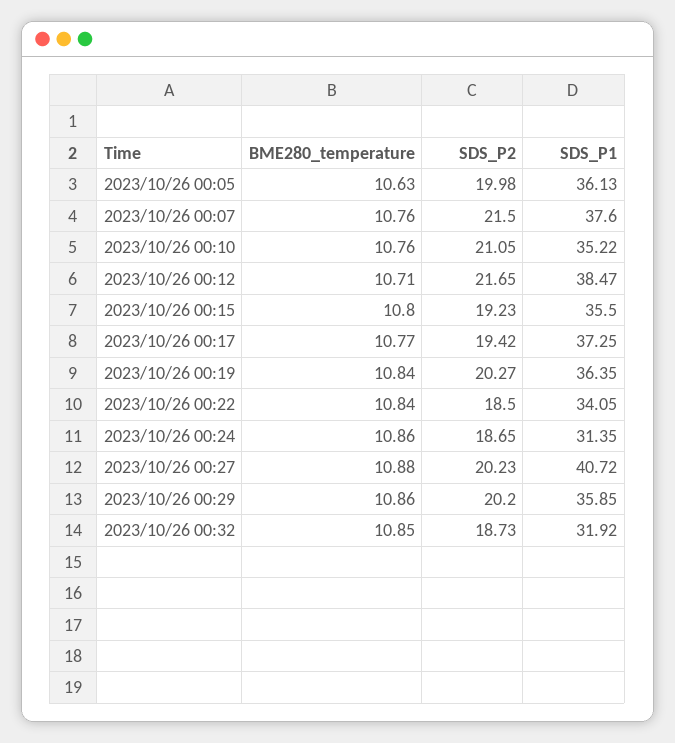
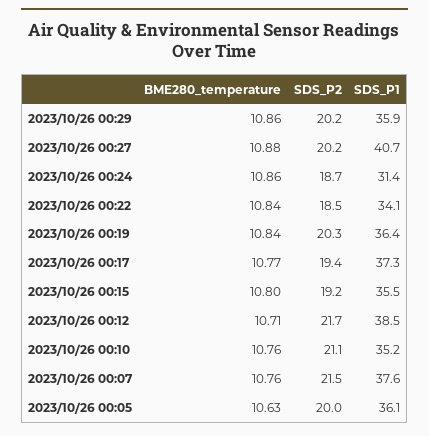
  {
    "BME280_temperature": {
      "2023/10/26 00:05": 10.63,
      "2023/10/26 00:07": 10.76,
      "2023/10/26 00:10": 10.76,
      "2023/10/26 00:12": 10.71,
      "2023/10/26 00:15": 10.8,
      "2023/10/26 00:17": 10.77,
      "2023/10/26 00:19": 10.84,
      "2023/10/26 00:22": 10.84,
      "2023/10/26 00:24": 10.86,
      "2023/10/26 00:27": 10.88,
-     "2023/10/26 00:29": 10.86,
+     "2023/10/26 00:29": 10.86
-     "2023/10/26 00:32": 10.85
    },
    "SDS_P2": {
      "2023/10/26 00:05": 19.98,
      "2023/10/26 00:07": 21.5,
      "2023/10/26 00:10": 21.05,
      "2023/10/26 00:12": 21.65,
      "2023/10/26 00:15": 19.23,
      "2023/10/26 00:17": 19.42,
      "2023/10/26 00:19": 20.27,
      "2023/10/26 00:22": 18.5,
      "2023/10/26 00:24": 18.65,
      "2023/10/26 00:27": 20.23,
-     "2023/10/26 00:29": 20.2,
+     "2023/10/26 00:29": 20.2
-     "2023/10/26 00:32": 18.73
    },
    "SDS_P1": {
      "2023/10/26 00:05": 36.13,
      "2023/10/26 00:07": 37.6,
      "2023/10/26 00:10": 35.22,
      "2023/10/26 00:12": 38.47,
      "2023/10/26 00:15": 35.5,
      "2023/10/26 00:17": 37.25,
      "2023/10/26 00:19": 36.35,
      "2023/10/26 00:22": 34.05,
      "2023/10/26 00:24": 31.35,
      "2023/10/26 00:27": 40.72,
-     "2023/10/26 00:29": 35.85,
+     "2023/10/26 00:29": 35.85
-     "2023/10/26 00:32": 31.92
    }
  }

